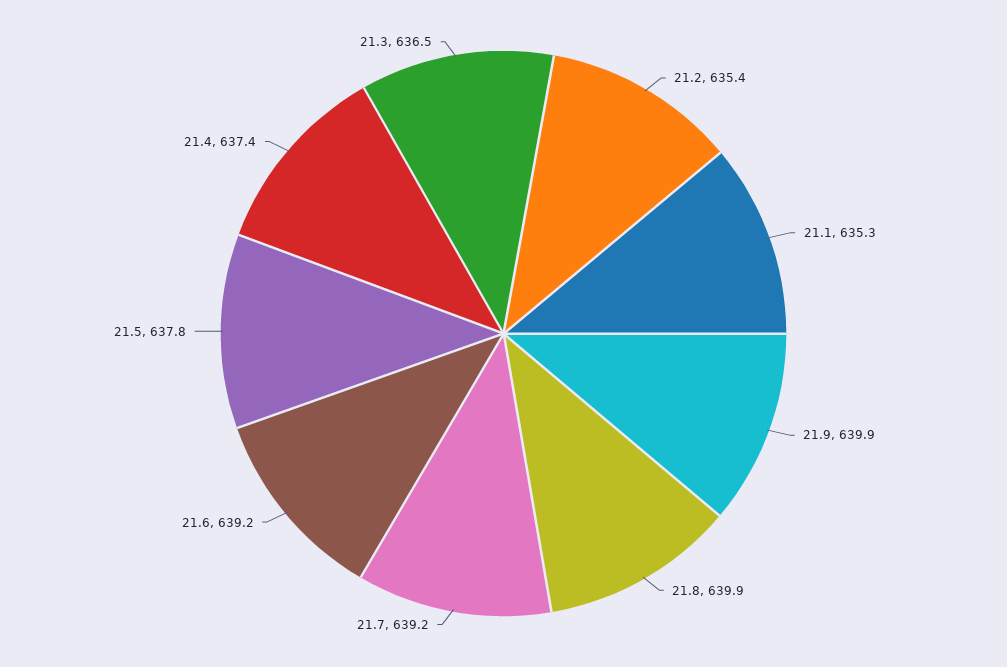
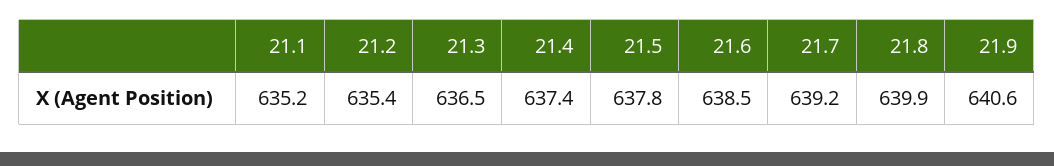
  {
    "21.2": 635.4,
-   "21.1": 635.3,
+   "21.1": 635.2,
-   "21.9": 639.9,
+   "21.9": 640.6,
    "21.8": 639.9,
    "21.7": 639.2,
-   "21.6": 639.2,
+   "21.6": 638.5,
    "21.5": 637.8,
    "21.4": 637.4,
    "21.3": 636.5
  }

